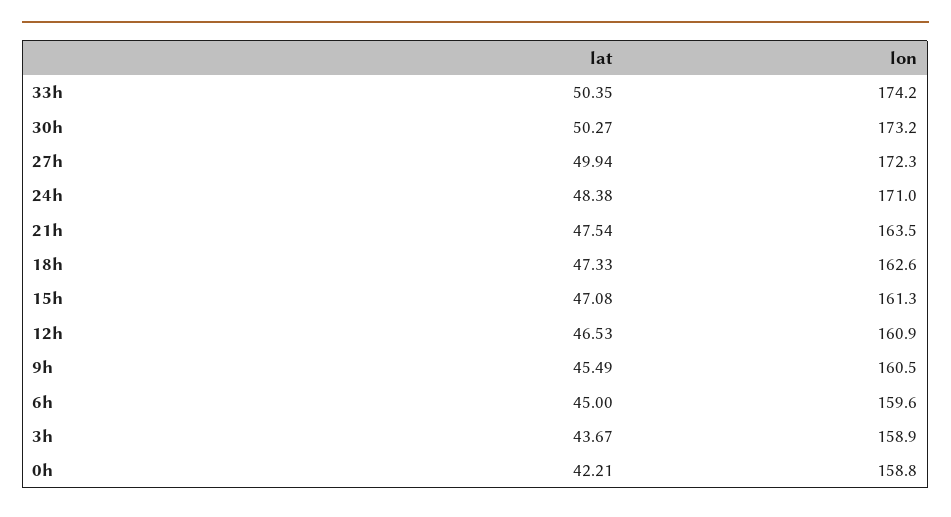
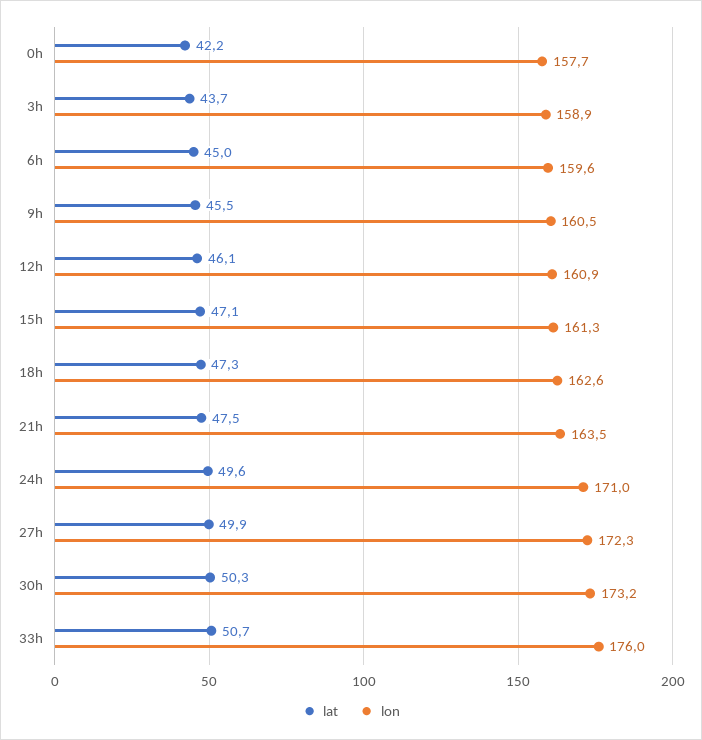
  {
    "lat": {
-     "33h": 50.35,
+     "33h": 50.7,
      "30h": 50.27,
      "27h": 49.94,
-     "24h": 48.38,
+     "24h": 49.6,
      "21h": 47.54,
      "18h": 47.33,
      "15h": 47.08,
-     "12h": 46.53,
+     "12h": 46.1,
      "9h": 45.49,
      "6h": 45,
      "3h": 43.67,
      "0h": 42.21
    },
    "lon": {
-     "33h": 174.2,
+     "33h": 176,
      "30h": 173.2,
      "27h": 172.3,
      "24h": 171,
      "21h": 163.5,
      "18h": 162.6,
      "15h": 161.3,
      "12h": 160.9,
      "9h": 160.5,
      "6h": 159.6,
      "3h": 158.9,
-     "0h": 158.8
+     "0h": 157.7
    }
  }

